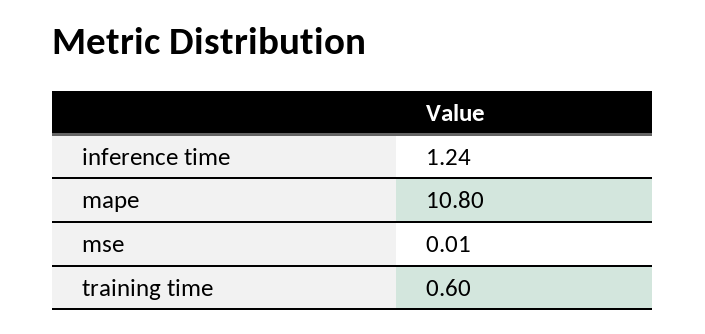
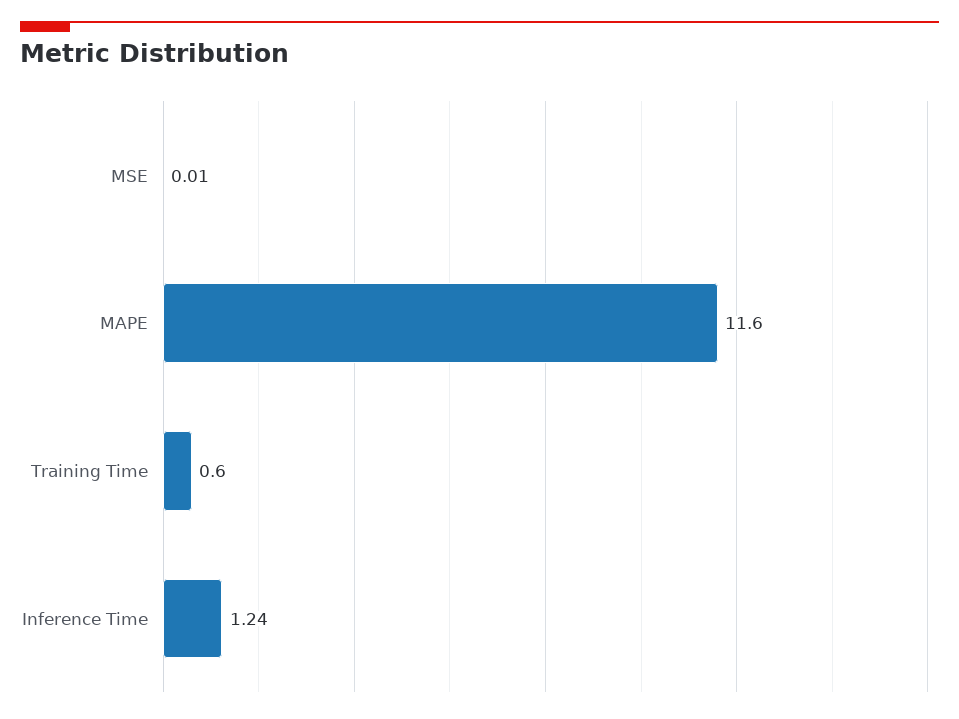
  {
    "inference time": 1.24,
-   "mape": 10.8,
+   "mape": 11.6,
    "mse": 0.01,
    "training time": 0.6
  }

